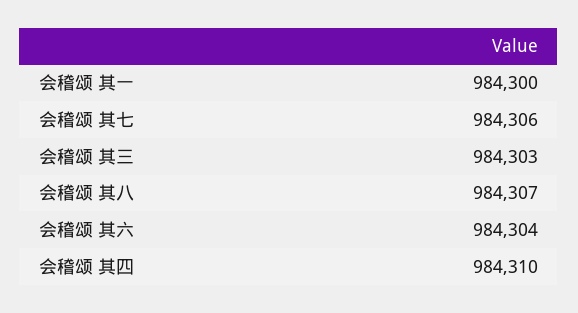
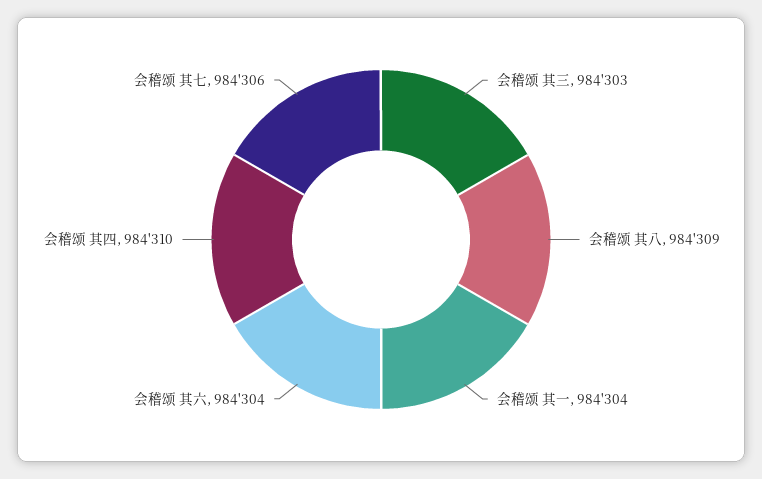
  {
-   "会稽颂 其一": 984300,
+   "会稽颂 其一": 984304,
    "会稽颂 其七": 984306,
    "会稽颂 其三": 984303,
-   "会稽颂 其八": 984307,
+   "会稽颂 其八": 984309,
    "会稽颂 其六": 984304,
    "会稽颂 其四": 984310
  }

